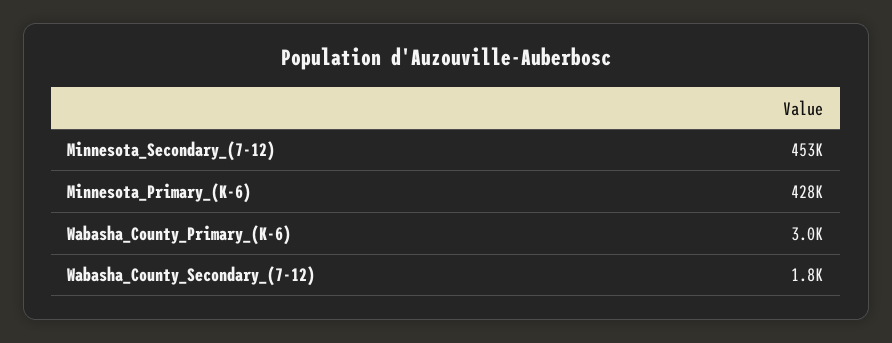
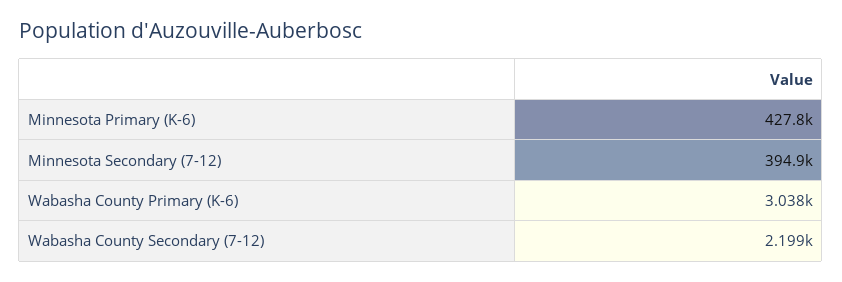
  {
-   "Minnesota_Secondary_(7-12)": 453000,
+   "Minnesota_Secondary_(7-12)": 394900,
    "Minnesota_Primary_(K-6)": 427800,
    "Wabasha_County_Primary_(K-6)": 3038,
-   "Wabasha_County_Secondary_(7-12)": 1800
+   "Wabasha_County_Secondary_(7-12)": 2199
  }

